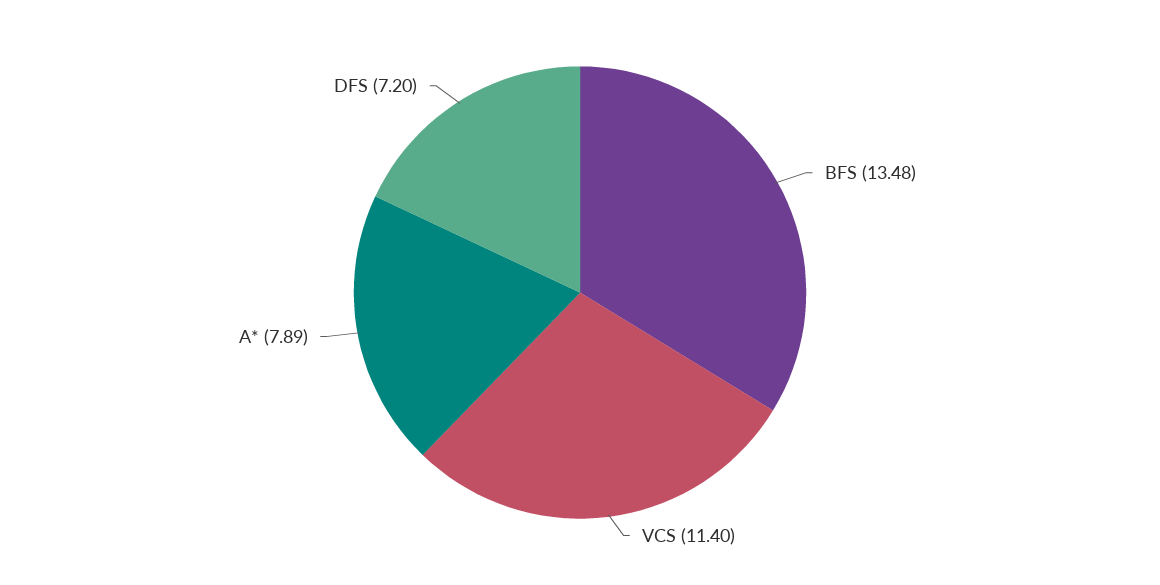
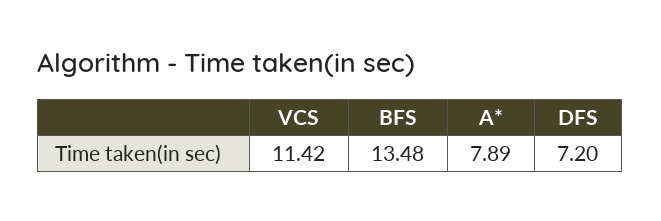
  {
    "BFS": 13.48,
-   "VCS": 11.4,
+   "VCS": 11.42,
    "A*": 7.89,
    "DFS": 7.2
  }

